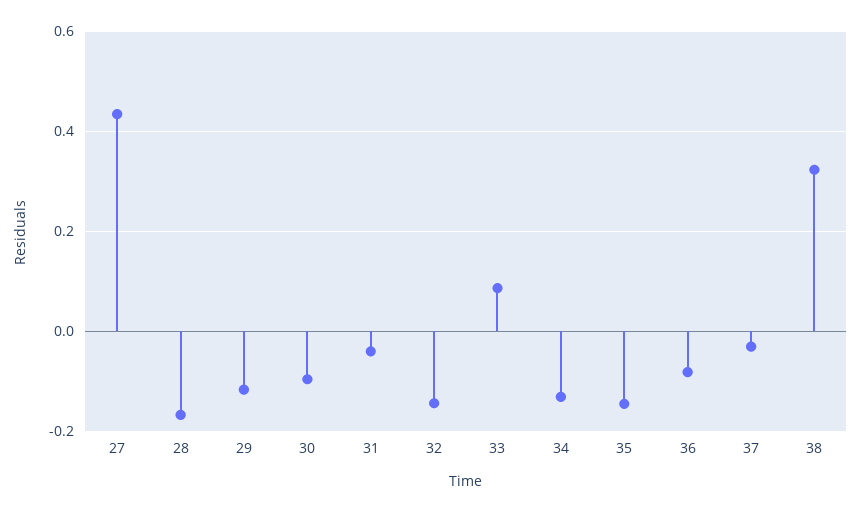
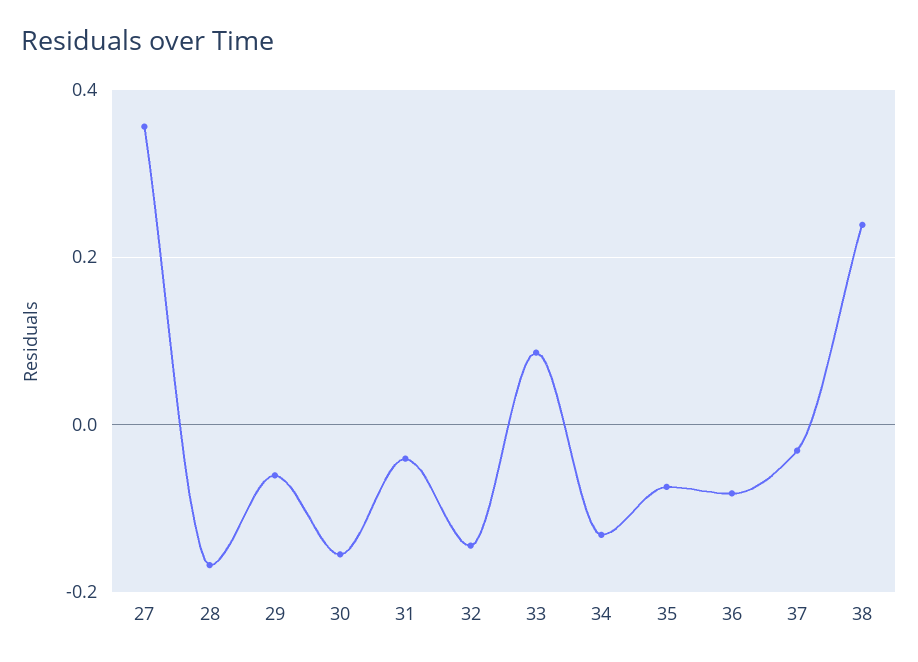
  {
-   "27": 0.44,
+   "27": 0.36,
    "28": -0.16,
-   "29": -0.12,
+   "29": -0.06,
-   "30": -0.1,
+   "30": -0.16,
    "31": -0.04,
    "32": -0.14,
    "33": 0.08,
    "34": -0.14,
-   "35": -0.14,
+   "35": -0.08,
    "36": -0.08,
    "37": -0.04,
-   "38": 0.32
+   "38": 0.24
  }

